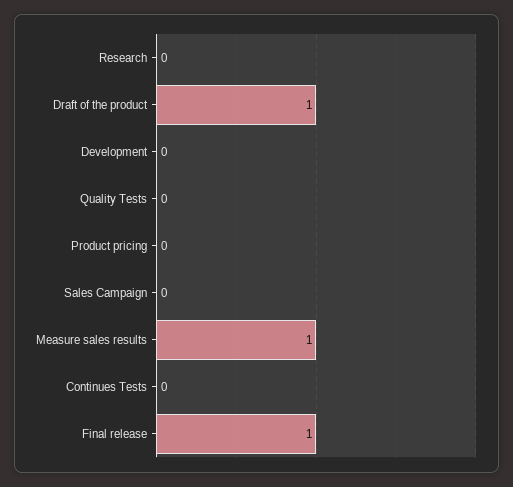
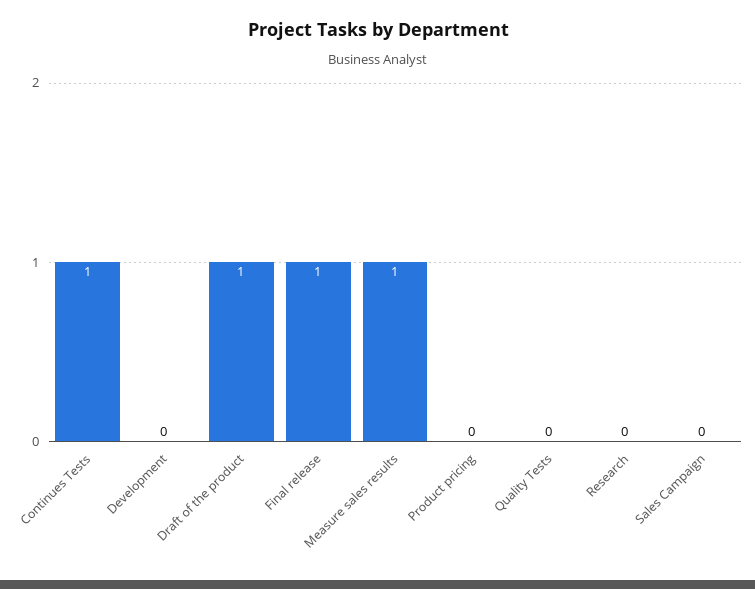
  {
    "Research": 0,
    "Draft of the product": 1,
    "Development": 0,
    "Quality Tests": 0,
    "Product pricing": 0,
    "Sales Campaign": 0,
    "Measure sales results": 1,
-   "Continues Tests": 0,
+   "Continues Tests": 1,
    "Final release": 1
  }

